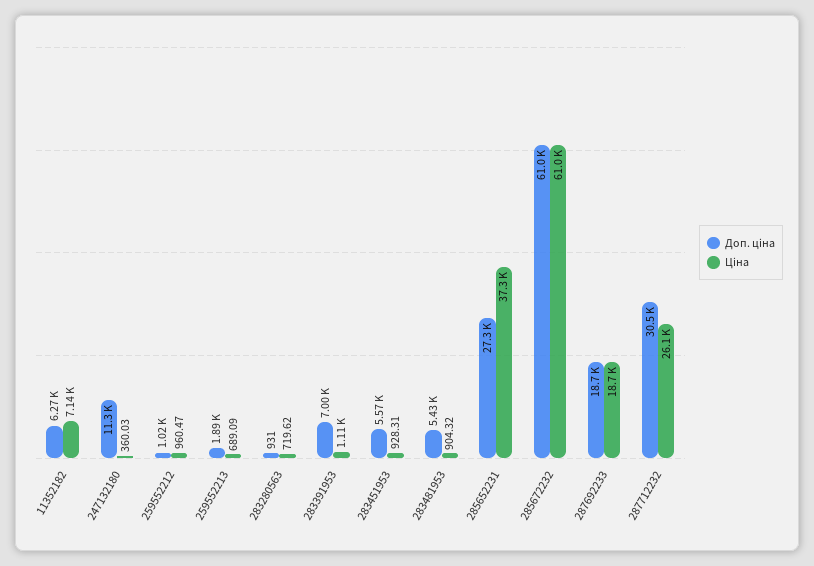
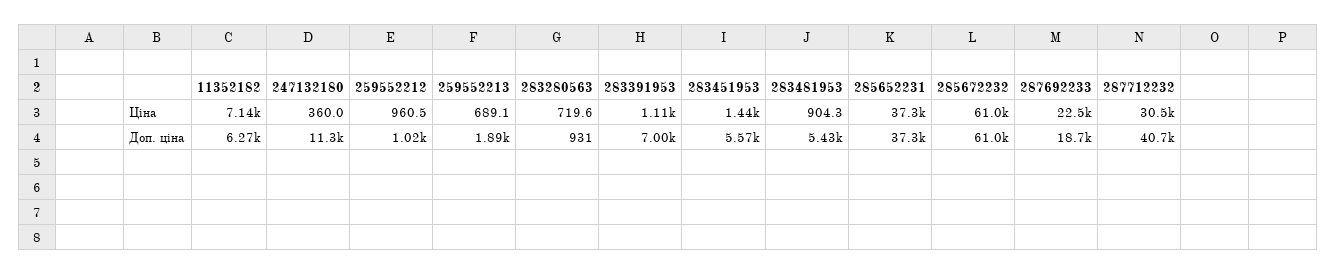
  {
    "Доп. ціна": {
      "11352182": 6270,
      "247132180": 11300,
      "259552212": 1020,
      "259552213": 1890,
      "283280563": 931,
      "283391953": 7000,
      "283451953": 5570,
      "283481953": 5430,
-     "285652231": 27300,
+     "285652231": 37300,
      "285672232": 61000,
      "287692233": 18700,
-     "287712232": 30500
+     "287712232": 40700
    },
    "Ціна": {
      "11352182": 7140,
      "247132180": 360.03,
      "259552212": 960.47,
      "259552213": 689.09,
      "283280563": 719.62,
      "283391953": 1110,
-     "283451953": 928.31,
+     "283451953": 1440,
      "283481953": 904.32,
      "285652231": 37300,
      "285672232": 61000,
-     "287692233": 18700,
+     "287692233": 22500,
-     "287712232": 26100
+     "287712232": 30500
    }
  }

